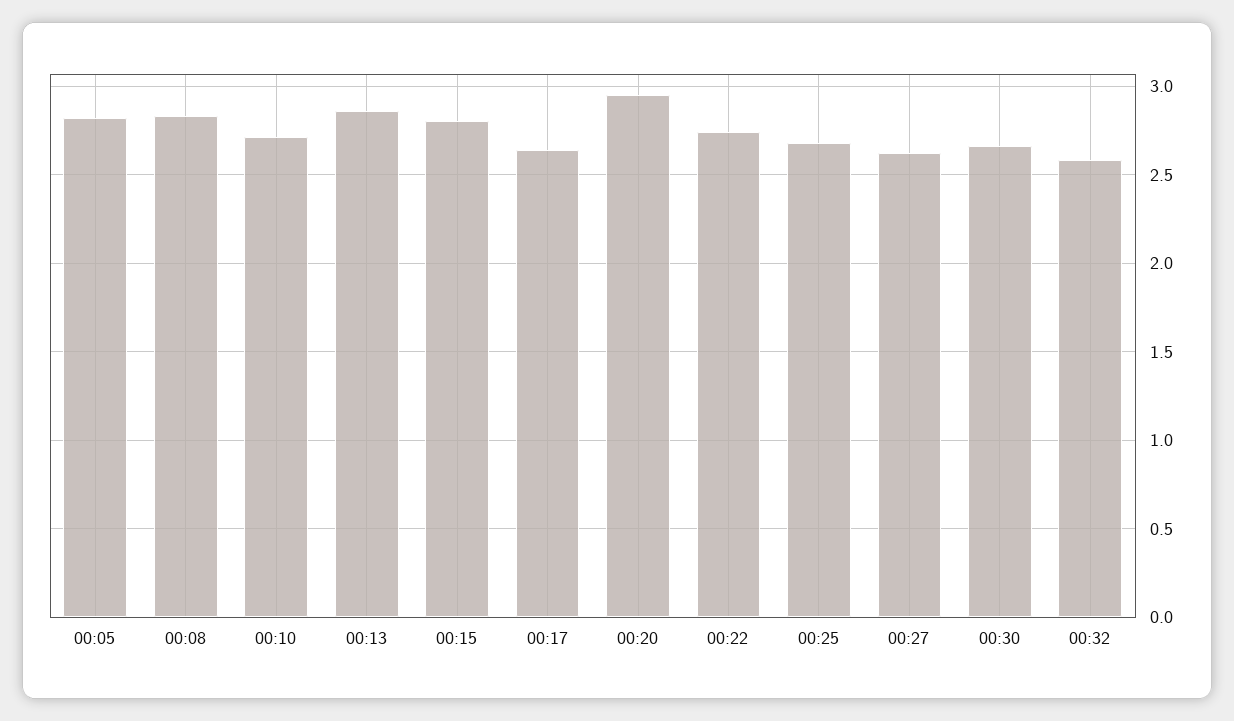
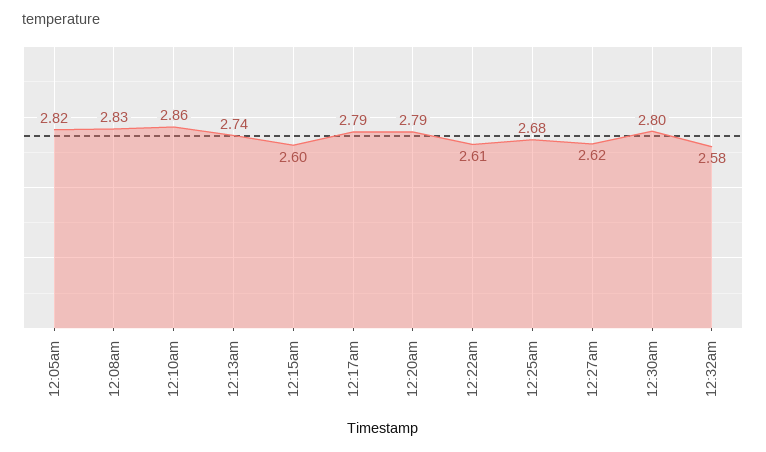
  {
    "00:05": 2.82,
    "00:08": 2.83,
-   "00:10": 2.7,
+   "00:10": 2.86,
-   "00:13": 2.85,
+   "00:13": 2.74,
-   "00:15": 2.8,
+   "00:15": 2.6,
-   "00:17": 2.65,
+   "00:17": 2.79,
-   "00:20": 2.95,
+   "00:20": 2.79,
-   "00:22": 2.75,
+   "00:22": 2.61,
    "00:25": 2.68,
    "00:27": 2.62,
-   "00:30": 2.65,
+   "00:30": 2.8,
    "00:32": 2.58
  }

